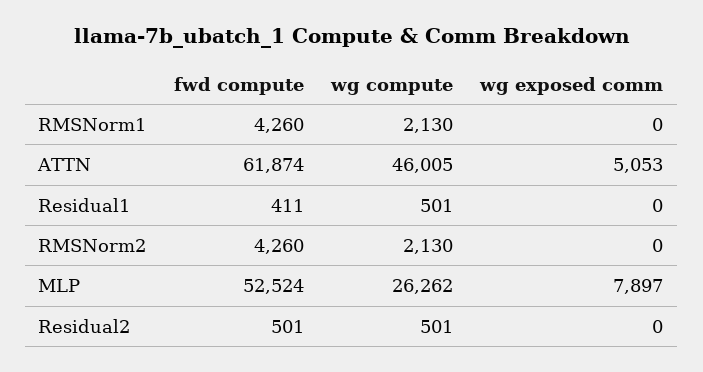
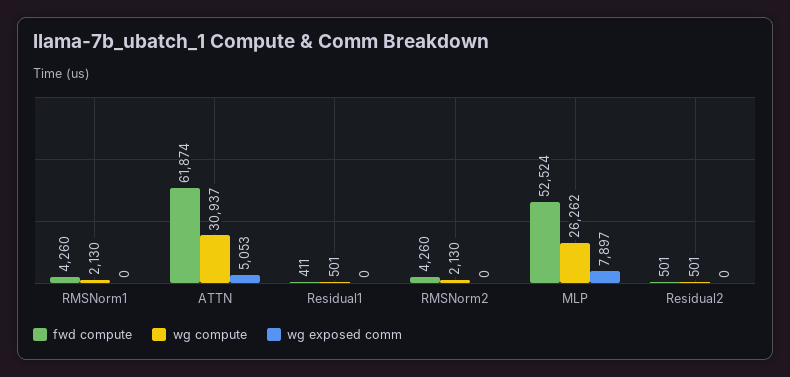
  {
    "fwd compute": {
      "RMSNorm1": 4260,
      "ATTN": 61874,
      "Residual1": 411,
      "RMSNorm2": 4260,
      "MLP": 52524,
      "Residual2": 501
    },
    "wg compute": {
      "RMSNorm1": 2130,
-     "ATTN": 46005,
+     "ATTN": 30937,
      "Residual1": 501,
      "RMSNorm2": 2130,
      "MLP": 26262,
      "Residual2": 501
    },
    "wg exposed comm": {
      "RMSNorm1": 0,
      "ATTN": 5053,
      "Residual1": 0,
      "RMSNorm2": 0,
      "MLP": 7897,
      "Residual2": 0
    }
  }

